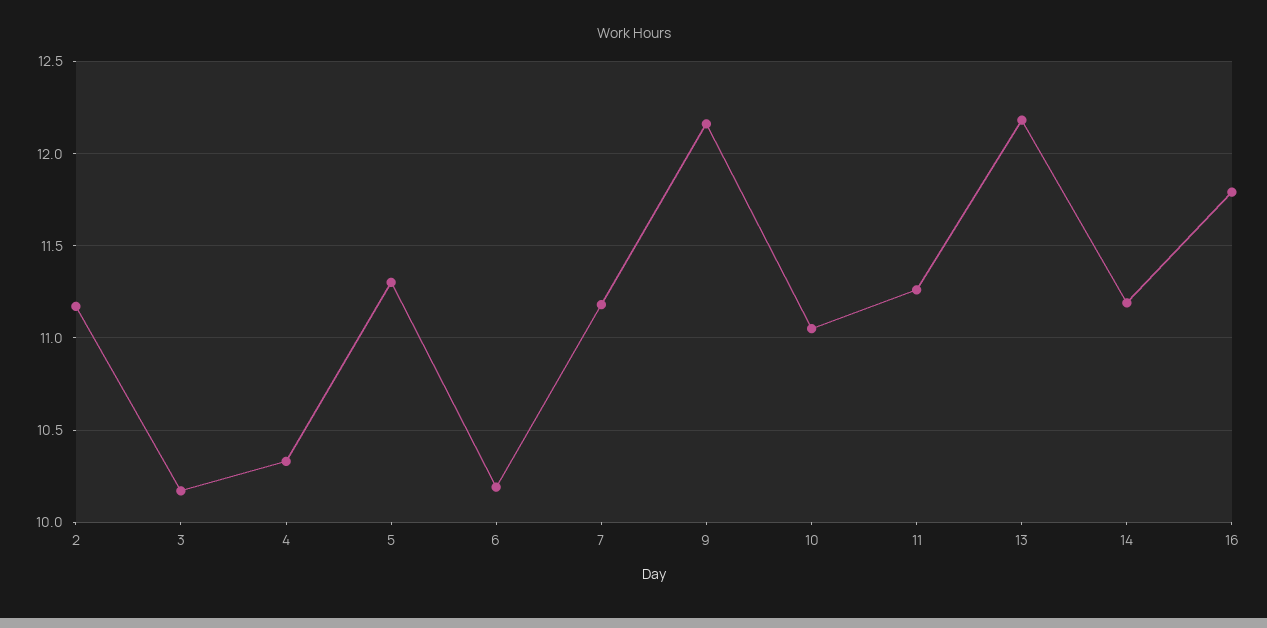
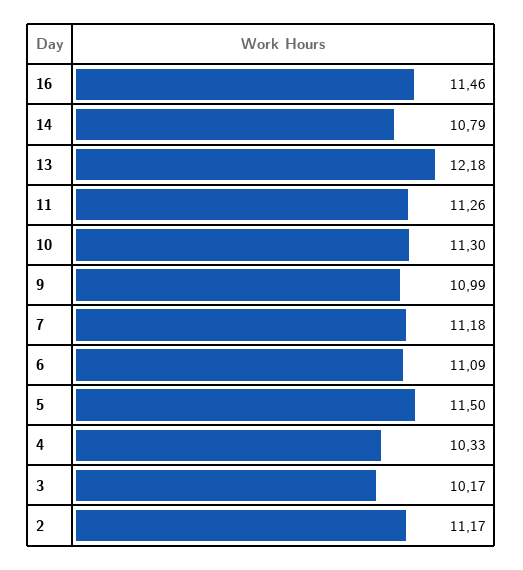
  {
    "2": 11.17,
    "3": 10.17,
    "4": 10.33,
-   "5": 11.3,
+   "5": 11.5,
-   "6": 10.2,
+   "6": 11.09,
    "7": 11.18,
-   "9": 12.15,
+   "9": 10.99,
-   "10": 11.05,
+   "10": 11.3,
    "11": 11.26,
    "13": 12.18,
-   "14": 11.2,
+   "14": 10.79,
-   "16": 11.8
+   "16": 11.46
  }

